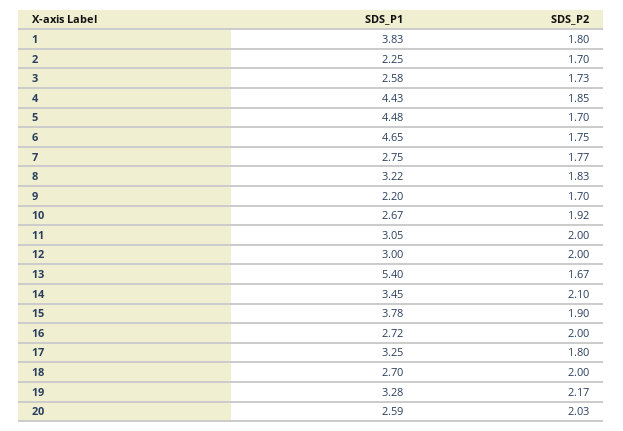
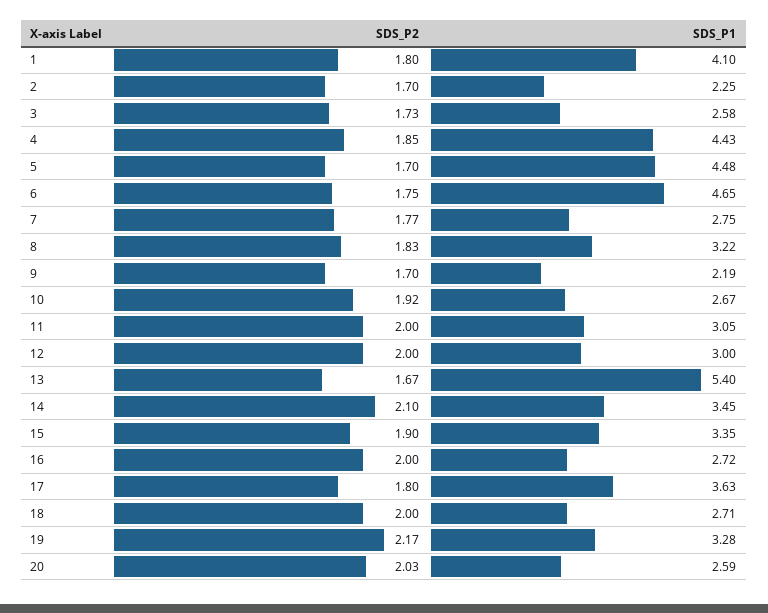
  {
    "SDS_P1": {
-     "1": 3.83,
+     "1": 4.1,
      "2": 2.25,
      "3": 2.58,
      "4": 4.43,
      "5": 4.48,
      "6": 4.65,
      "7": 2.75,
      "8": 3.22,
-     "9": 2.2,
+     "9": 2.19,
      "10": 2.67,
      "11": 3.05,
      "12": 3,
      "13": 5.4,
      "14": 3.45,
-     "15": 3.78,
+     "15": 3.35,
      "16": 2.72,
-     "17": 3.25,
+     "17": 3.63,
-     "18": 2.7,
+     "18": 2.71,
      "19": 3.28,
      "20": 2.59
    },
    "SDS_P2": {
      "1": 1.8,
      "2": 1.7,
      "3": 1.73,
      "4": 1.85,
      "5": 1.7,
      "6": 1.75,
      "7": 1.77,
      "8": 1.83,
      "9": 1.7,
      "10": 1.92,
      "11": 2,
      "12": 2,
      "13": 1.67,
      "14": 2.1,
      "15": 1.9,
      "16": 2,
      "17": 1.8,
      "18": 2,
      "19": 2.17,
      "20": 2.03
    }
  }

